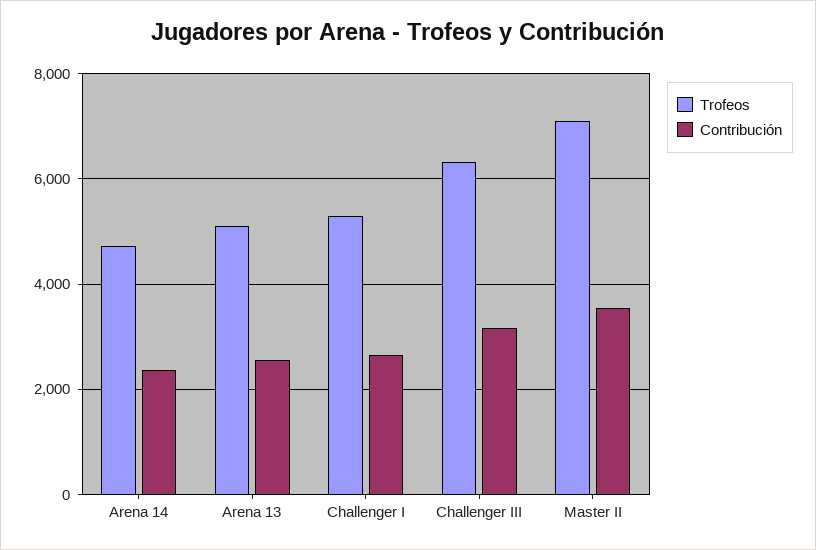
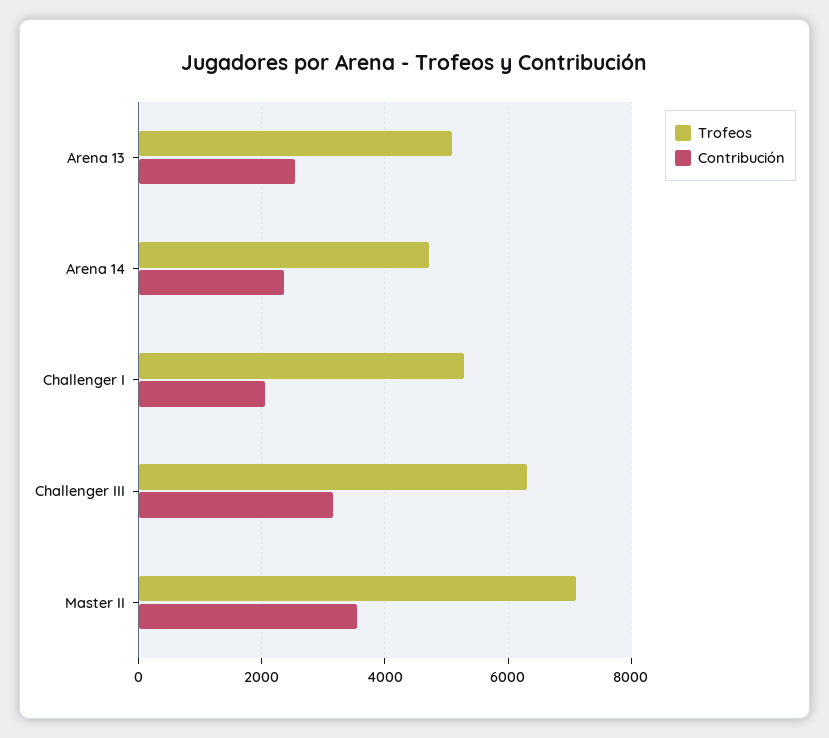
  {
    "Trofeos": {
      "Arena 14": 4800,
      "Arena 13": 5000,
      "Challenger I": 5200,
      "Challenger III": 6400,
      "Master II": 7000
    },
    "Contribución": {
      "Arena 14": 2400,
      "Arena 13": 2600,
-     "Challenger I": 2600,
+     "Challenger I": 2000,
      "Challenger III": 3200,
      "Master II": 3600
    }
  }

